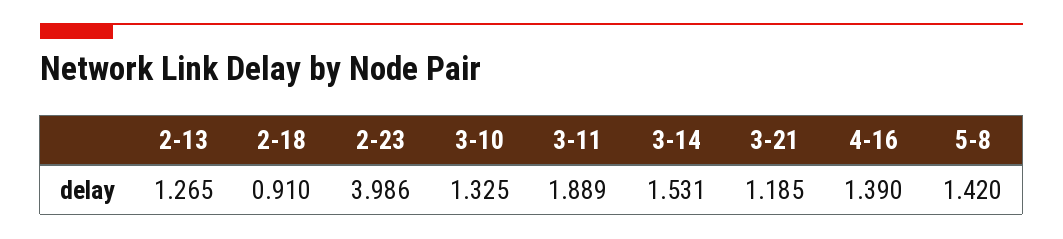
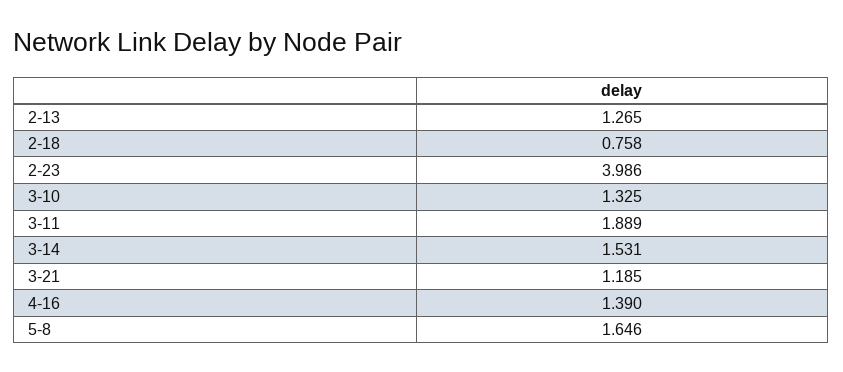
  {
    "2-13": 1.265,
-   "2-18": 0.91,
+   "2-18": 0.758,
    "2-23": 3.986,
    "3-10": 1.325,
    "3-11": 1.889,
    "3-14": 1.531,
    "3-21": 1.185,
    "4-16": 1.39,
-   "5-8": 1.42
+   "5-8": 1.646
  }

